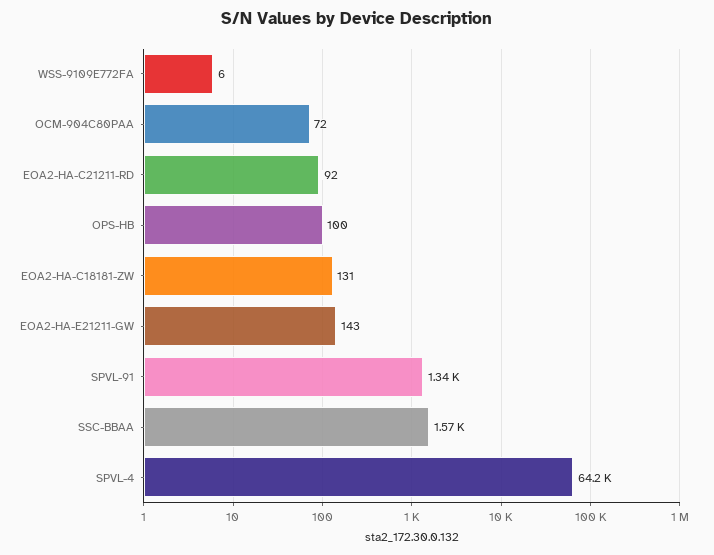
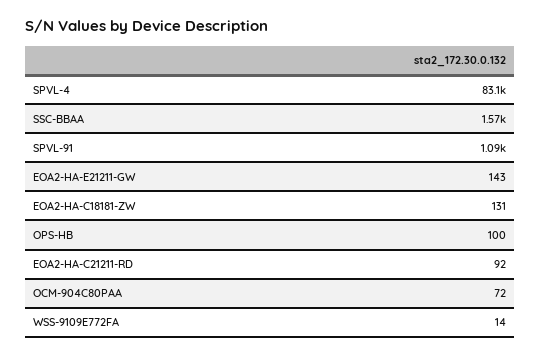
  {
-   "WSS-9109E772FA": 6,
+   "WSS-9109E772FA": 14,
    "OCM-904C80PAA": 72,
    "EOA2-HA-C21211-RD": 92,
    "OPS-HB": 100,
    "EOA2-HA-C18181-ZW": 131,
    "EOA2-HA-E21211-GW": 143,
-   "SPVL-91": 1340,
+   "SPVL-91": 1090,
    "SSC-BBAA": 1570,
-   "SPVL-4": 64200
+   "SPVL-4": 83100
  }

